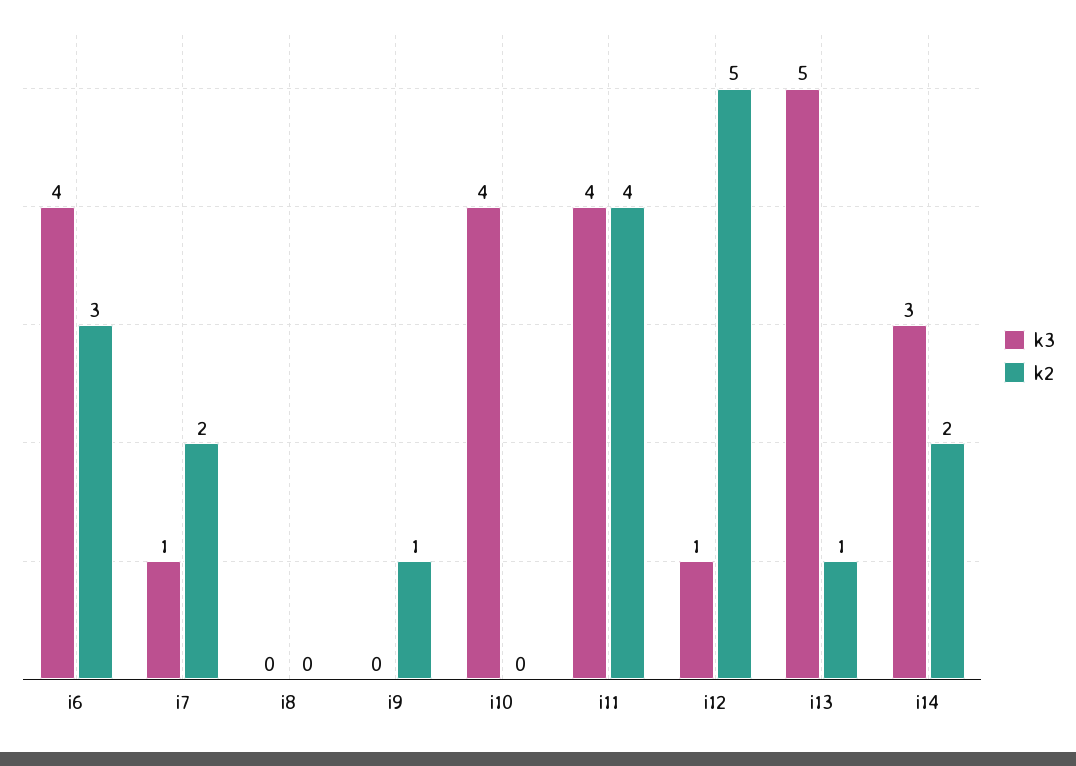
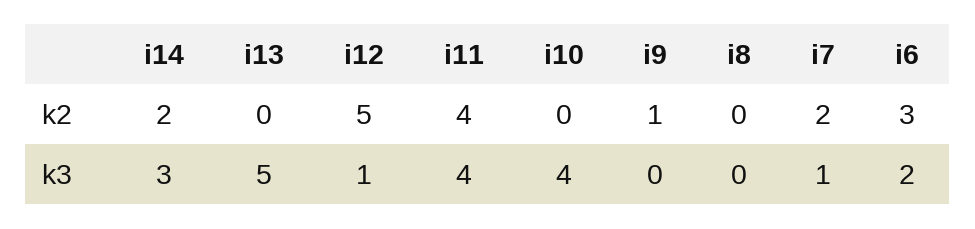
  {
    "k3": {
-     "i6": 4,
+     "i6": 2,
      "i7": 1,
      "i8": 0,
      "i9": 0,
      "i10": 4,
      "i11": 4,
      "i12": 1,
      "i13": 5,
      "i14": 3
    },
    "k2": {
      "i6": 3,
      "i7": 2,
      "i8": 0,
      "i9": 1,
      "i10": 0,
      "i11": 4,
      "i12": 5,
-     "i13": 1,
+     "i13": 0,
      "i14": 2
    }
  }

